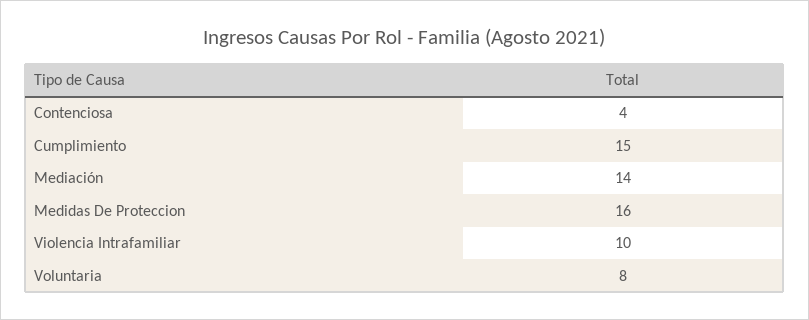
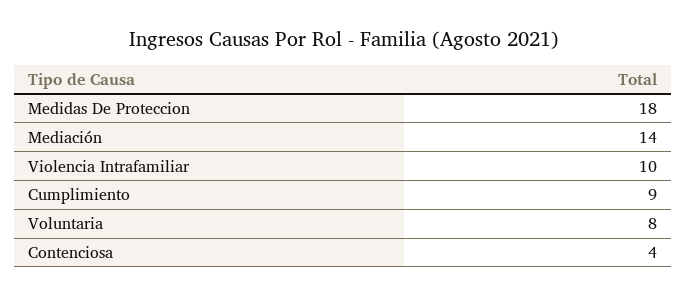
  {
    "Contenciosa": 4,
-   "Cumplimiento": 15,
+   "Cumplimiento": 9,
    "Mediación": 14,
-   "Medidas De Proteccion": 16,
+   "Medidas De Proteccion": 18,
    "Violencia Intrafamiliar": 10,
    "Voluntaria": 8
  }

